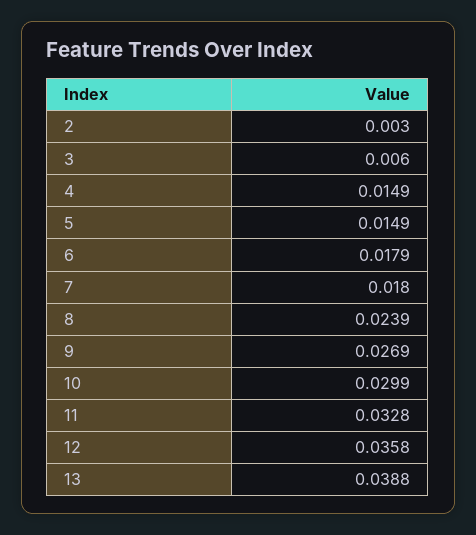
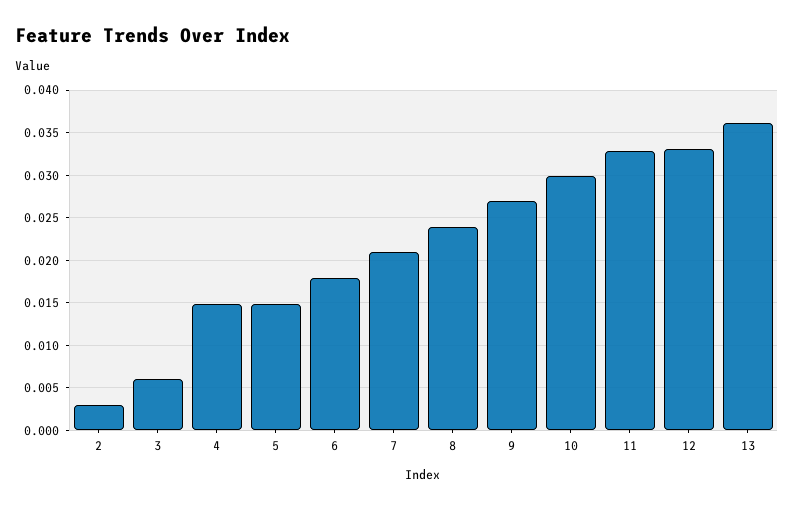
  {
    "2": 0.003,
    "3": 0.006,
    "4": 0.0149,
    "5": 0.0149,
    "6": 0.0179,
-   "7": 0.018,
+   "7": 0.021,
    "8": 0.0239,
    "9": 0.0269,
    "10": 0.0299,
    "11": 0.0328,
-   "12": 0.0358,
+   "12": 0.033,
-   "13": 0.0388
+   "13": 0.036
  }

